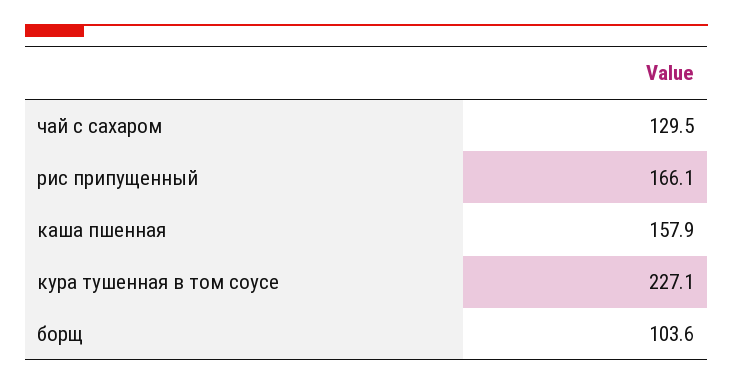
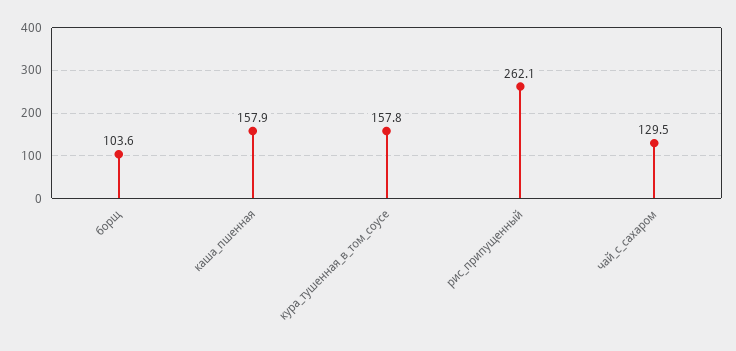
  {
    "чай с сахаром": 129.5,
-   "рис припущенный": 166.1,
+   "рис припущенный": 262.1,
    "каша пшенная": 157.9,
-   "кура тушенная в том соусе": 227.1,
+   "кура тушенная в том соусе": 157.8,
    "борщ": 103.6
  }

